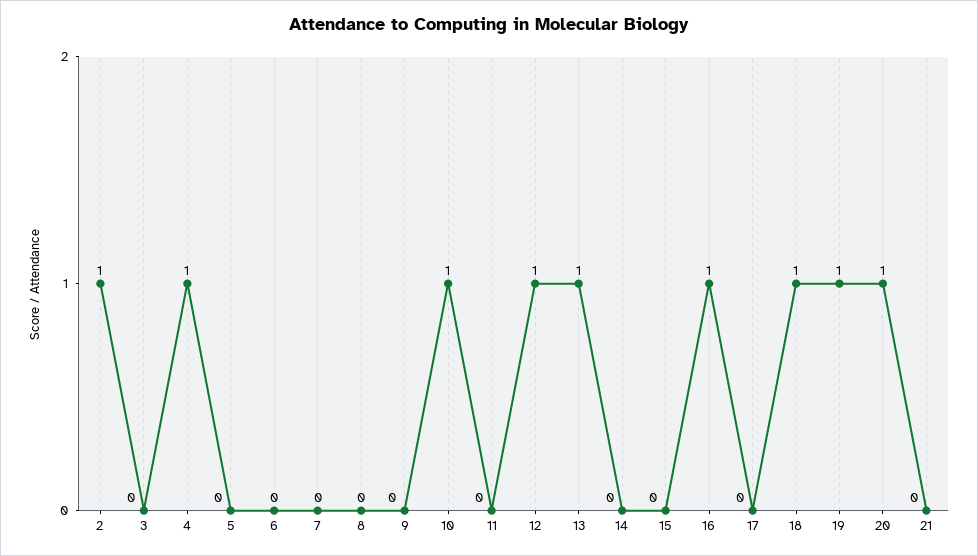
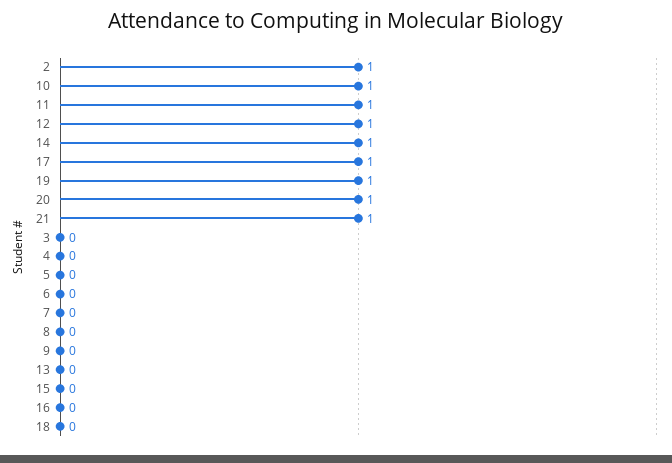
  {
    "2": 1,
    "3": 0,
-   "4": 1,
+   "4": 0,
    "5": 0,
    "6": 0,
    "7": 0,
    "8": 0,
    "9": 0,
    "10": 1,
-   "11": 0,
+   "11": 1,
    "12": 1,
-   "13": 1,
+   "13": 0,
-   "14": 0,
+   "14": 1,
    "15": 0,
-   "16": 1,
+   "16": 0,
-   "17": 0,
+   "17": 1,
-   "18": 1,
+   "18": 0,
    "19": 1,
    "20": 1,
-   "21": 0
+   "21": 1
  }

